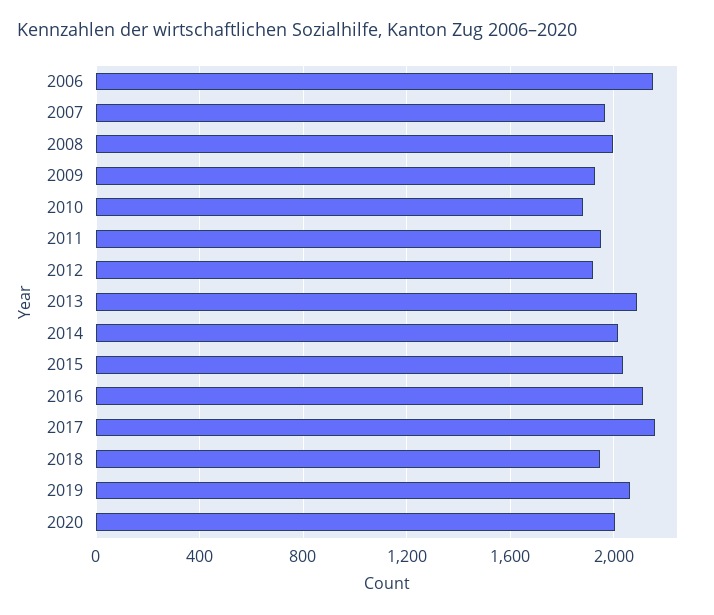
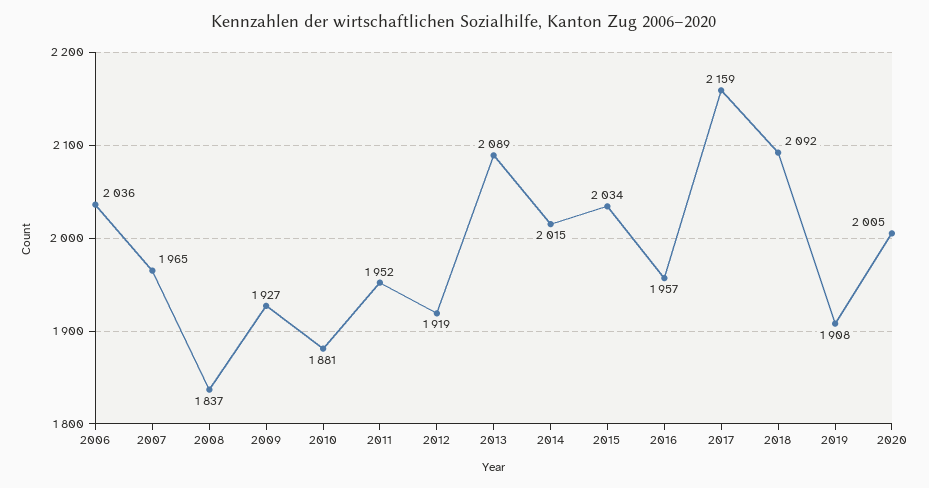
  {
-   "2006": 2150,
+   "2006": 2036,
    "2007": 1965,
-   "2008": 2000,
+   "2008": 1837,
    "2009": 1927,
    "2010": 1881,
    "2011": 1952,
    "2012": 1919,
    "2013": 2089,
    "2014": 2015,
    "2015": 2034,
-   "2016": 2100,
+   "2016": 1957,
    "2017": 2159,
-   "2018": 1950,
+   "2018": 2092,
-   "2019": 2050,
+   "2019": 1908,
    "2020": 2005
  }

